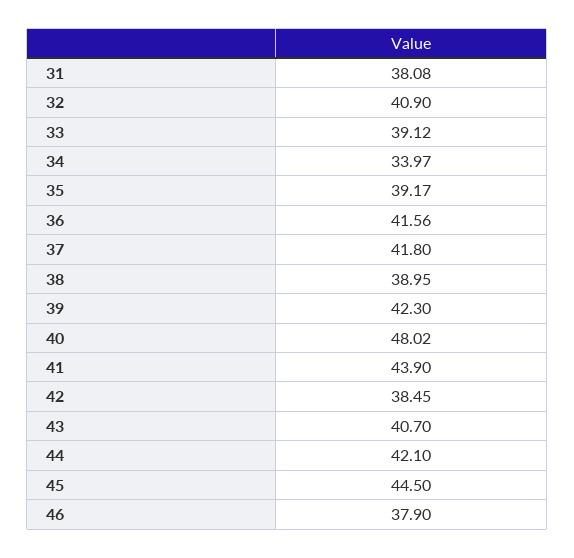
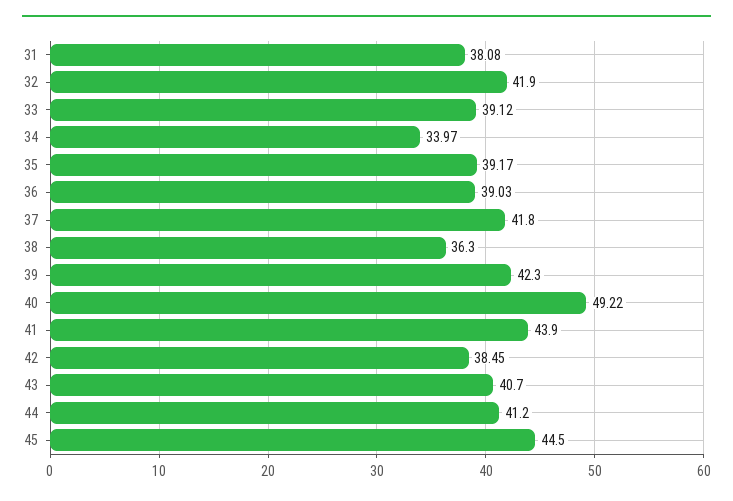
  {
    "31": 38.08,
-   "32": 40.9,
+   "32": 41.9,
    "33": 39.12,
    "34": 33.97,
    "35": 39.17,
-   "36": 41.56,
+   "36": 39.03,
    "37": 41.8,
-   "38": 38.95,
+   "38": 36.3,
    "39": 42.3,
-   "40": 48.02,
+   "40": 49.22,
    "41": 43.9,
    "42": 38.45,
    "43": 40.7,
-   "44": 42.1,
+   "44": 41.2,
-   "45": 44.5,
+   "45": 44.5
-   "46": 37.9
  }

